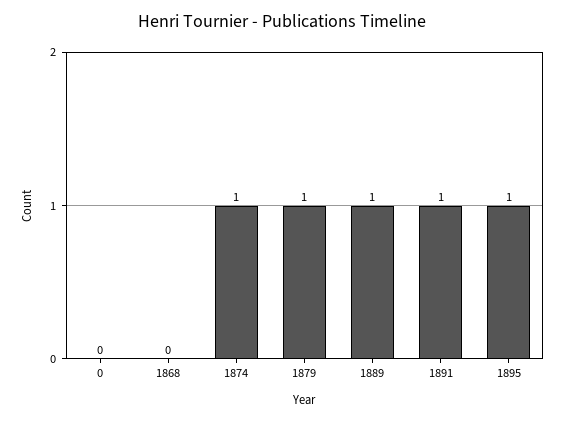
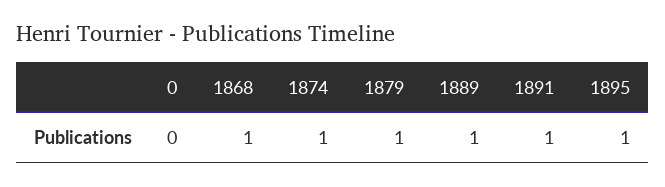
  {
    "0": 0,
-   "1868": 0,
+   "1868": 1,
    "1874": 1,
    "1879": 1,
    "1889": 1,
    "1891": 1,
    "1895": 1
  }

